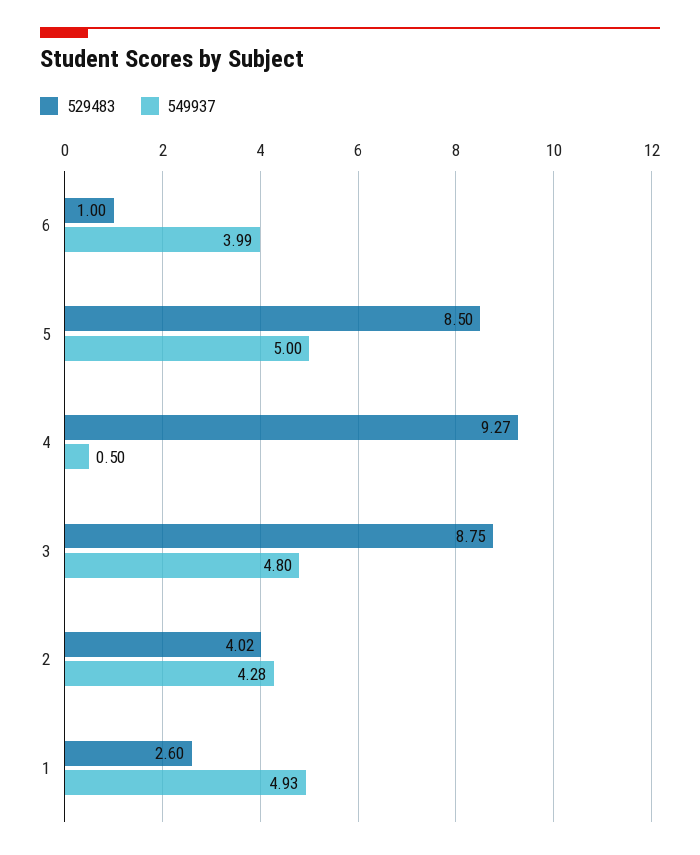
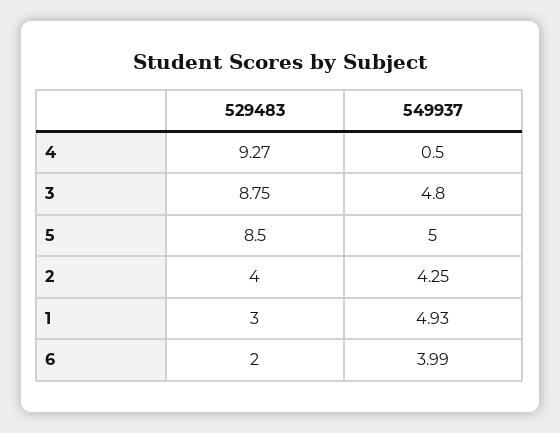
  {
    "529483": {
-     "6": 1,
+     "6": 2,
      "5": 8.5,
      "4": 9.27,
      "3": 8.75,
-     "2": 4.02,
+     "2": 4,
-     "1": 2.6
+     "1": 3
    },
    "549937": {
      "6": 3.99,
      "5": 5,
      "4": 0.5,
      "3": 4.8,
-     "2": 4.28,
+     "2": 4.25,
      "1": 4.93
    }
  }

